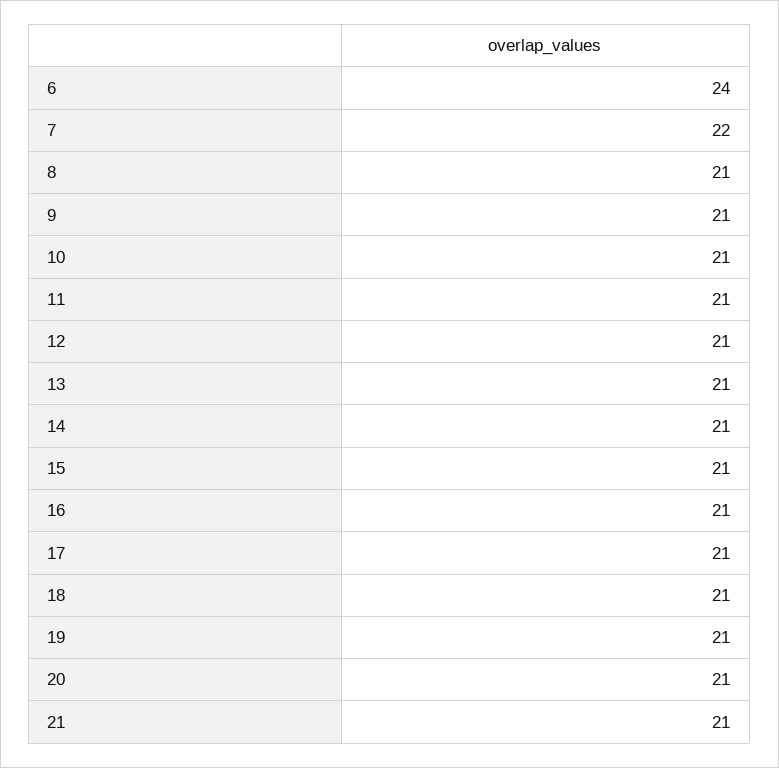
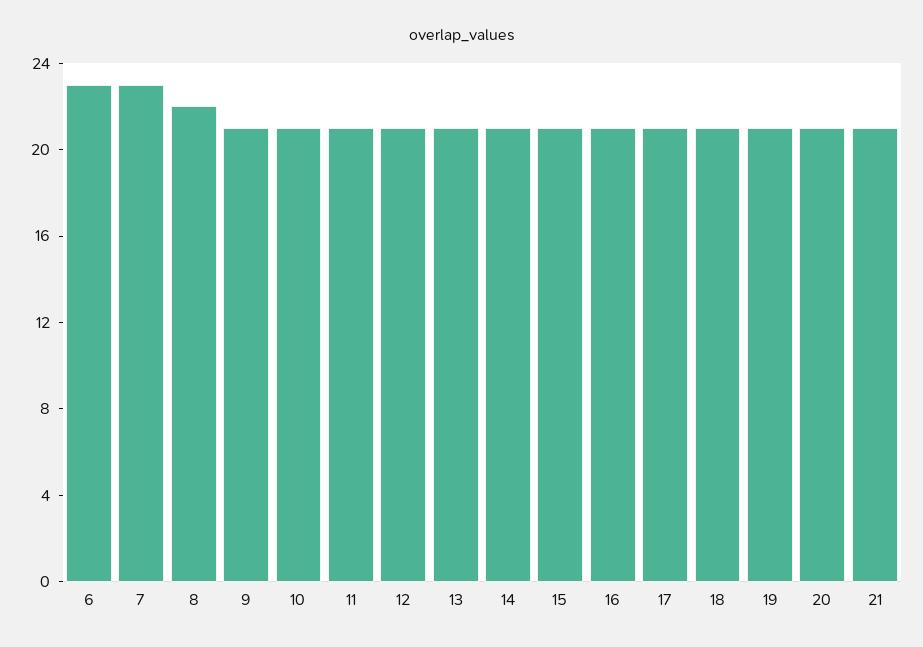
  {
-   "6": 24,
+   "6": 23,
-   "7": 22,
+   "7": 23,
-   "8": 21,
+   "8": 22,
    "9": 21,
    "10": 21,
    "11": 21,
    "12": 21,
    "13": 21,
    "14": 21,
    "15": 21,
    "16": 21,
    "17": 21,
    "18": 21,
    "19": 21,
    "20": 21,
    "21": 21
  }

